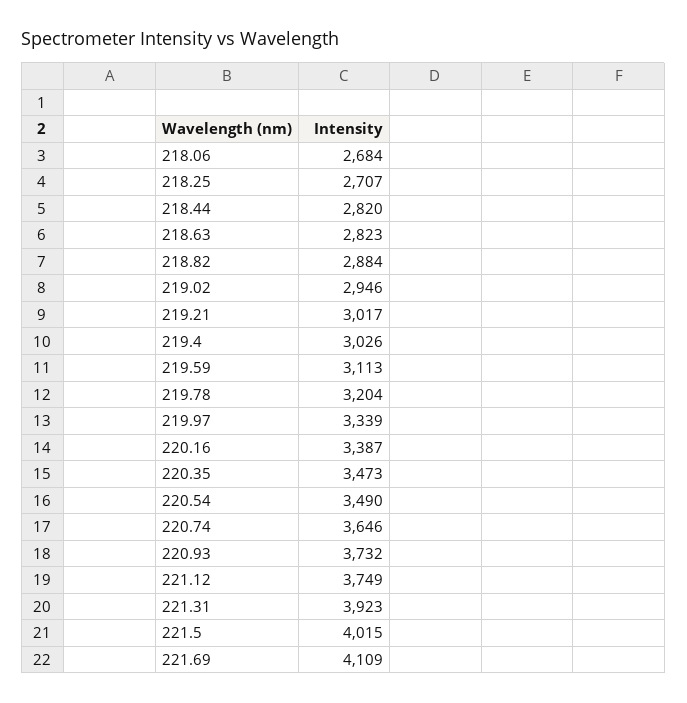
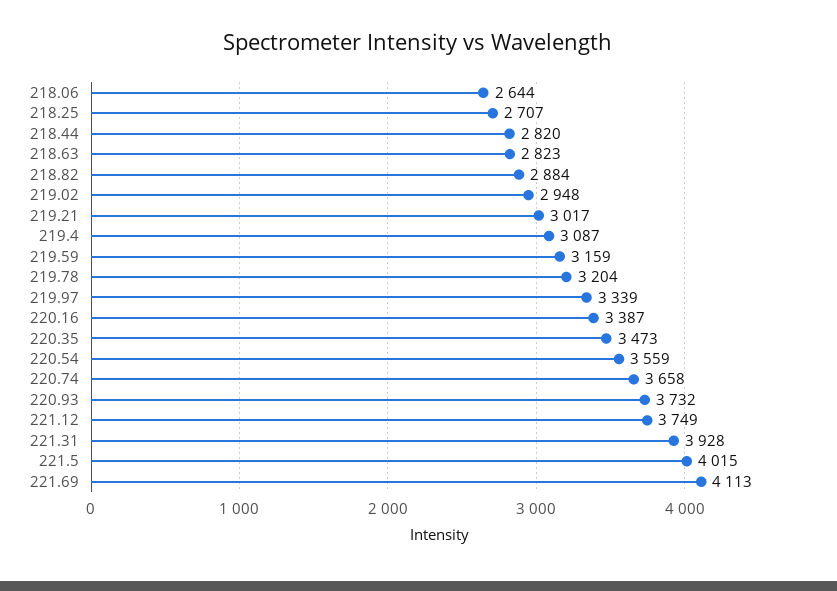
  {
-   "218.06": 2684,
+   "218.06": 2644,
    "218.25": 2707,
    "218.44": 2820,
    "218.63": 2823,
    "218.82": 2884,
-   "219.02": 2946,
+   "219.02": 2948,
    "219.21": 3017,
-   "219.4": 3026,
+   "219.4": 3087,
-   "219.59": 3113,
+   "219.59": 3159,
    "219.78": 3204,
    "219.97": 3339,
    "220.16": 3387,
    "220.35": 3473,
-   "220.54": 3490,
+   "220.54": 3559,
-   "220.74": 3646,
+   "220.74": 3658,
    "220.93": 3732,
    "221.12": 3749,
-   "221.31": 3923,
+   "221.31": 3928,
    "221.5": 4015,
-   "221.69": 4109
+   "221.69": 4113
  }

